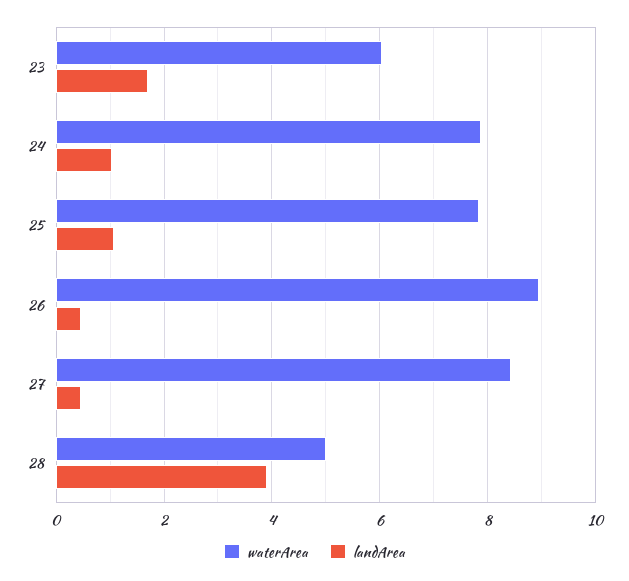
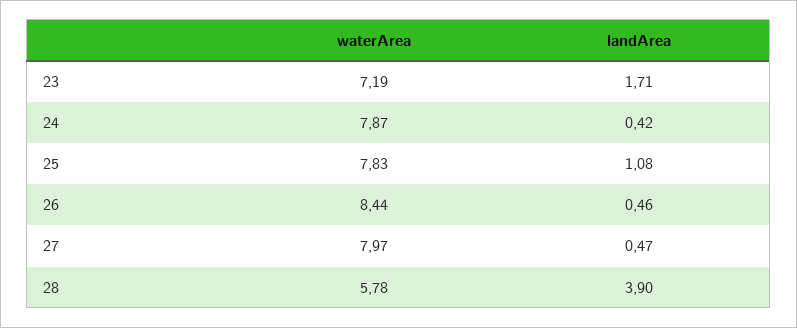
  {
    "waterArea": {
-     "23": 6,
+     "23": 7.19,
      "24": 7.87,
      "25": 7.83,
-     "26": 9,
+     "26": 8.44,
-     "27": 8.4,
+     "27": 7.97,
-     "28": 5
+     "28": 5.78
    },
    "landArea": {
      "23": 1.71,
-     "24": 1,
+     "24": 0.42,
      "25": 1.08,
      "26": 0.46,
      "27": 0.47,
      "28": 3.9
    }
  }

